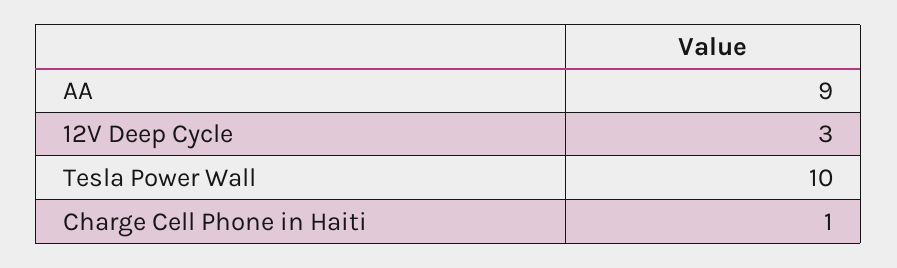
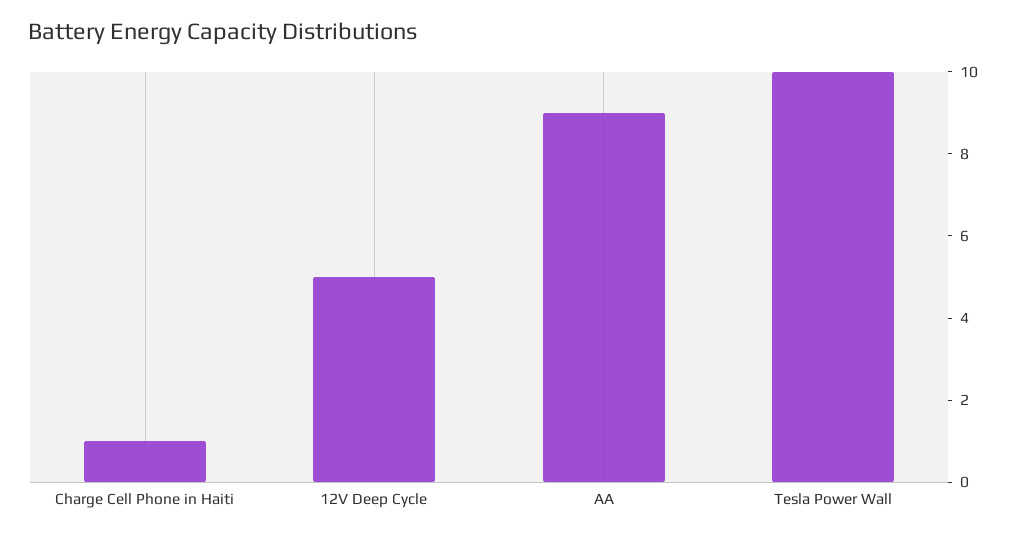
  {
    "AA": 9,
-   "12V Deep Cycle": 3,
+   "12V Deep Cycle": 5,
    "Tesla Power Wall": 10,
    "Charge Cell Phone in Haiti": 1
  }

